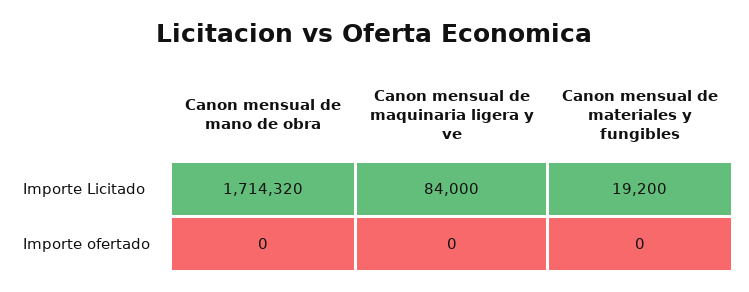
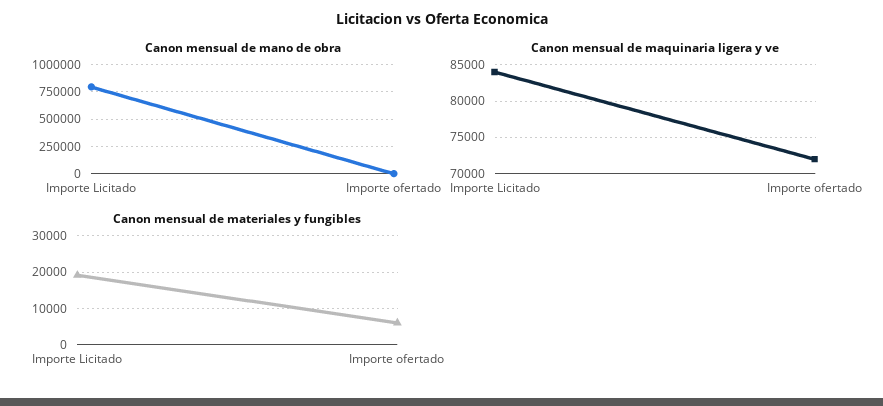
  {
    "Canon mensual de mano de obra": {
-     "Importe Licitado": 1714320,
+     "Importe Licitado": 750000,
      "Importe ofertado": 0
    },
    "Canon mensual de maquinaria ligera y ve": {
      "Importe Licitado": 84000,
-     "Importe ofertado": 0
+     "Importe ofertado": 72000
    },
    "Canon mensual de materiales y fungibles": {
      "Importe Licitado": 19200,
-     "Importe ofertado": 0
+     "Importe ofertado": 6000
    }
  }

